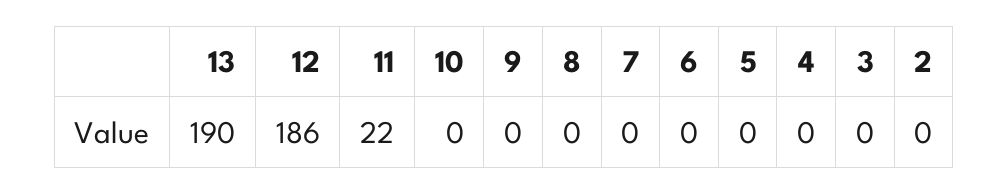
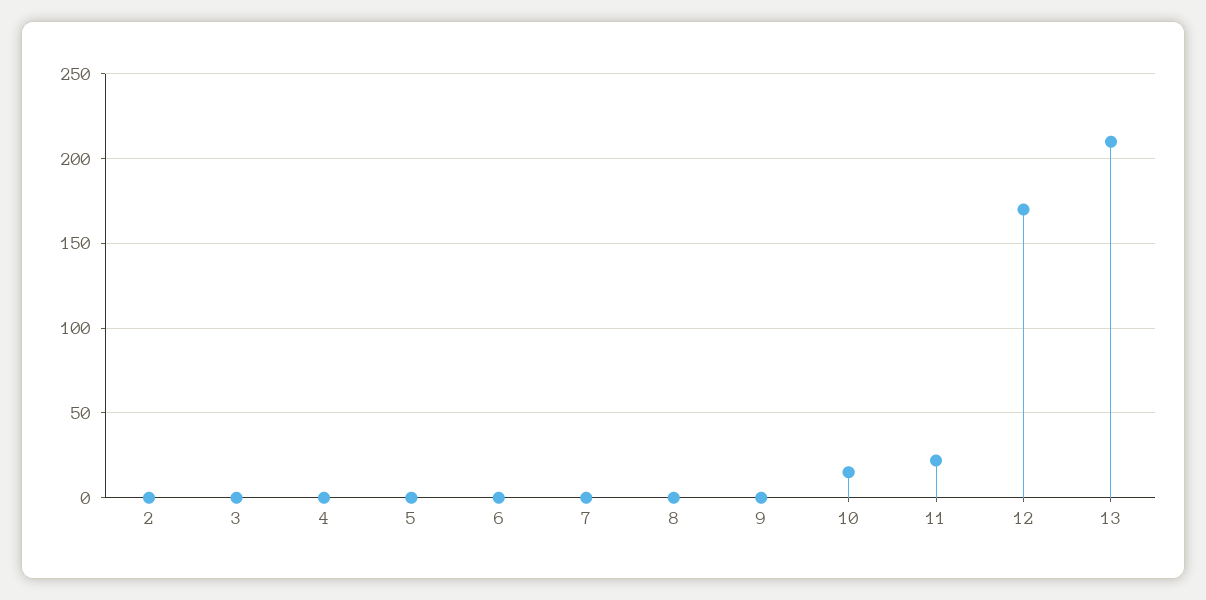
  {
-   "13": 190,
+   "13": 210,
-   "12": 186,
+   "12": 170,
    "11": 22,
-   "10": 0,
+   "10": 15,
    "9": 0,
    "8": 0,
    "7": 0,
    "6": 0,
    "5": 0,
    "4": 0,
    "3": 0,
    "2": 0
  }

